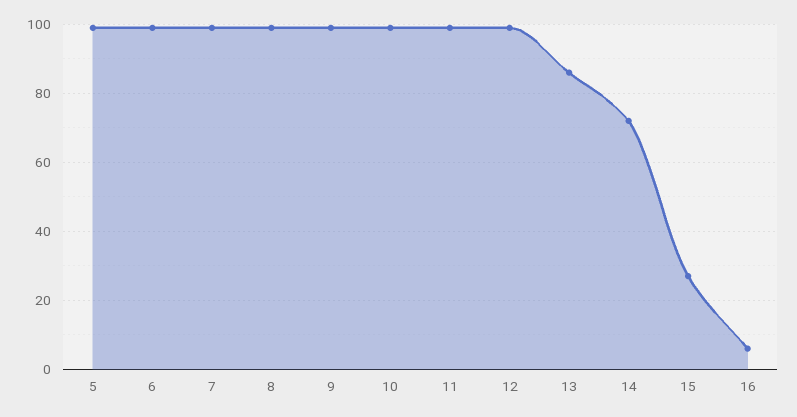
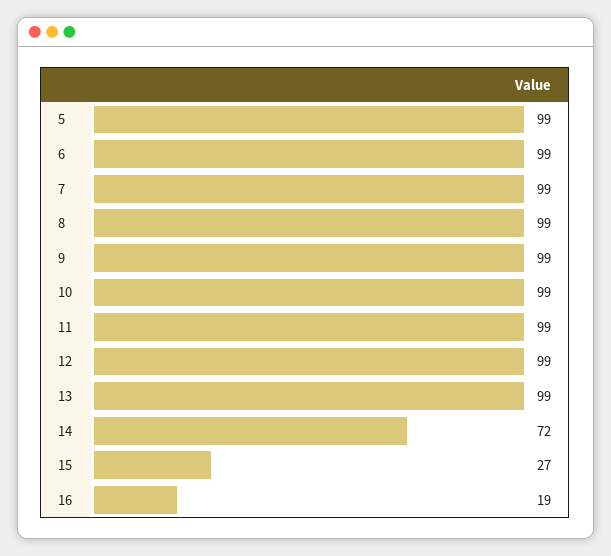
  {
    "5": 99,
    "6": 99,
    "7": 99,
    "8": 99,
    "9": 99,
    "10": 99,
    "11": 99,
    "12": 99,
-   "13": 85,
+   "13": 99,
    "14": 72,
    "15": 27,
-   "16": 5
+   "16": 19
  }

